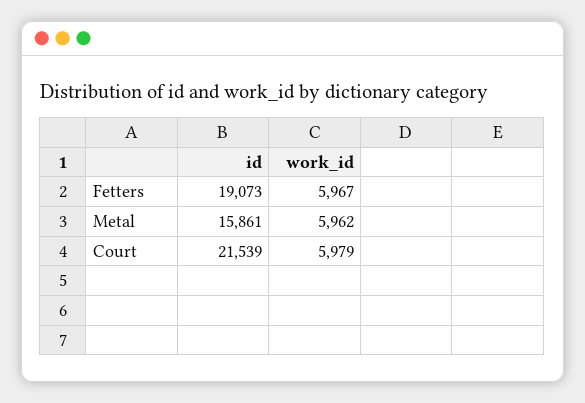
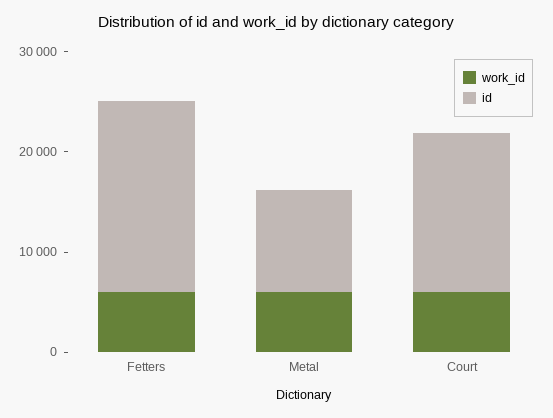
  {
    "id": {
      "Fetters": 19073,
-     "Metal": 15861,
+     "Metal": 10000,
-     "Court": 21539
+     "Court": 16000
    },
    "work_id": {
      "Fetters": 5967,
      "Metal": 5962,
      "Court": 5979
    }
  }

